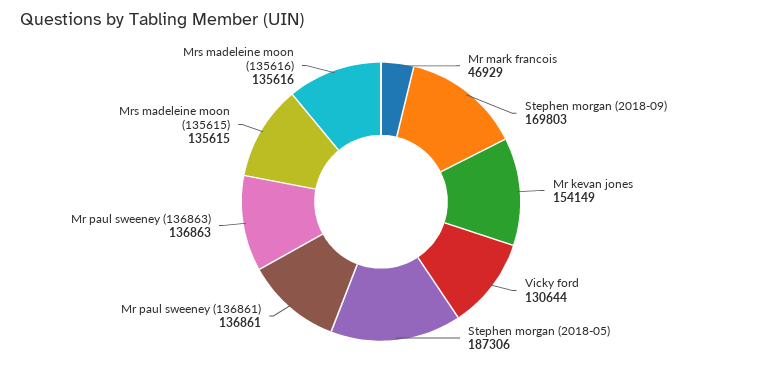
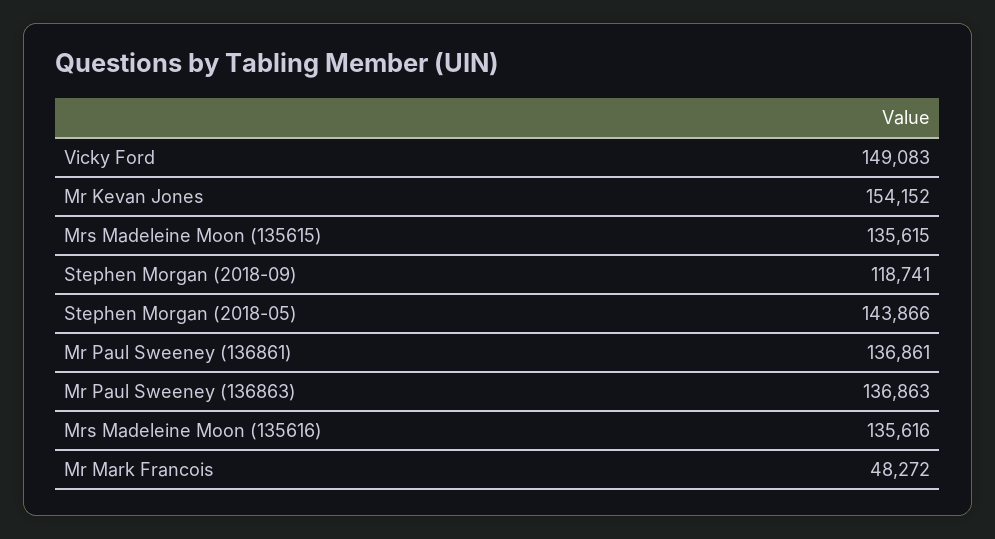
  {
-   "Mr mark francois": 46929,
+   "Mr mark francois": 48272,
-   "Stephen morgan (2018-09)": 169803,
+   "Stephen morgan (2018-09)": 118741,
-   "Mr kevan jones": 154149,
+   "Mr kevan jones": 154152,
-   "Vicky ford": 130644,
+   "Vicky ford": 149083,
-   "Stephen morgan (2018-05)": 187306,
+   "Stephen morgan (2018-05)": 143866,
    "Mr paul sweeney (136861)": 136861,
    "Mr paul sweeney (136863)": 136863,
    "Mrs madeleine moon (135615)": 135615,
    "Mrs madeleine moon (135616)": 135616
  }

